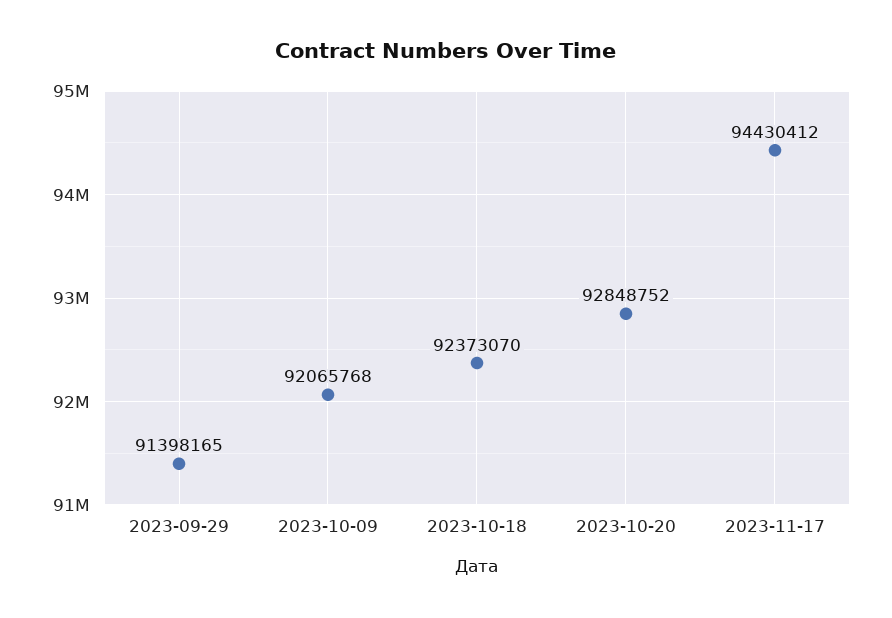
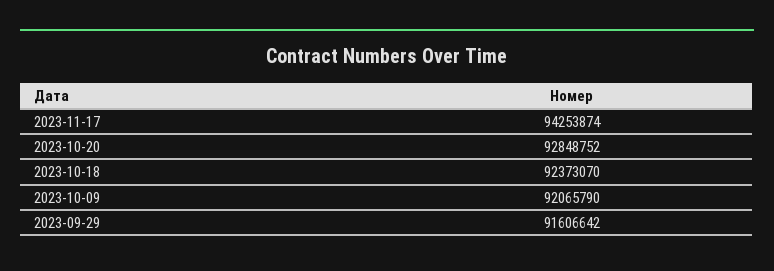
  {
-   "2023-09-29": 91398165,
+   "2023-09-29": 91606642,
-   "2023-10-09": 92065768,
+   "2023-10-09": 92065790,
    "2023-10-18": 92373070,
    "2023-10-20": 92848752,
-   "2023-11-17": 94430412
+   "2023-11-17": 94253874
  }

